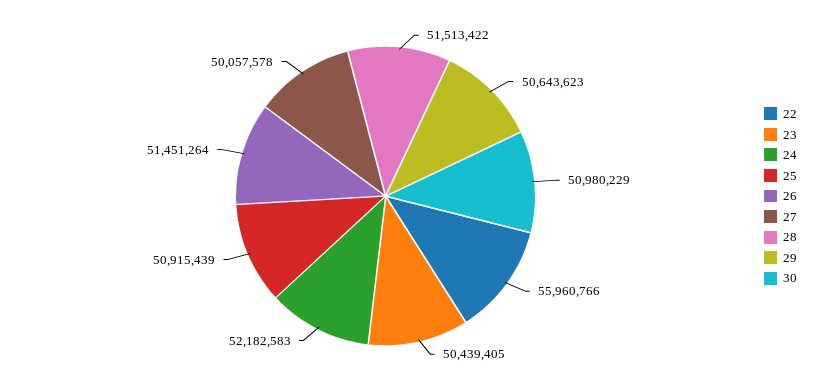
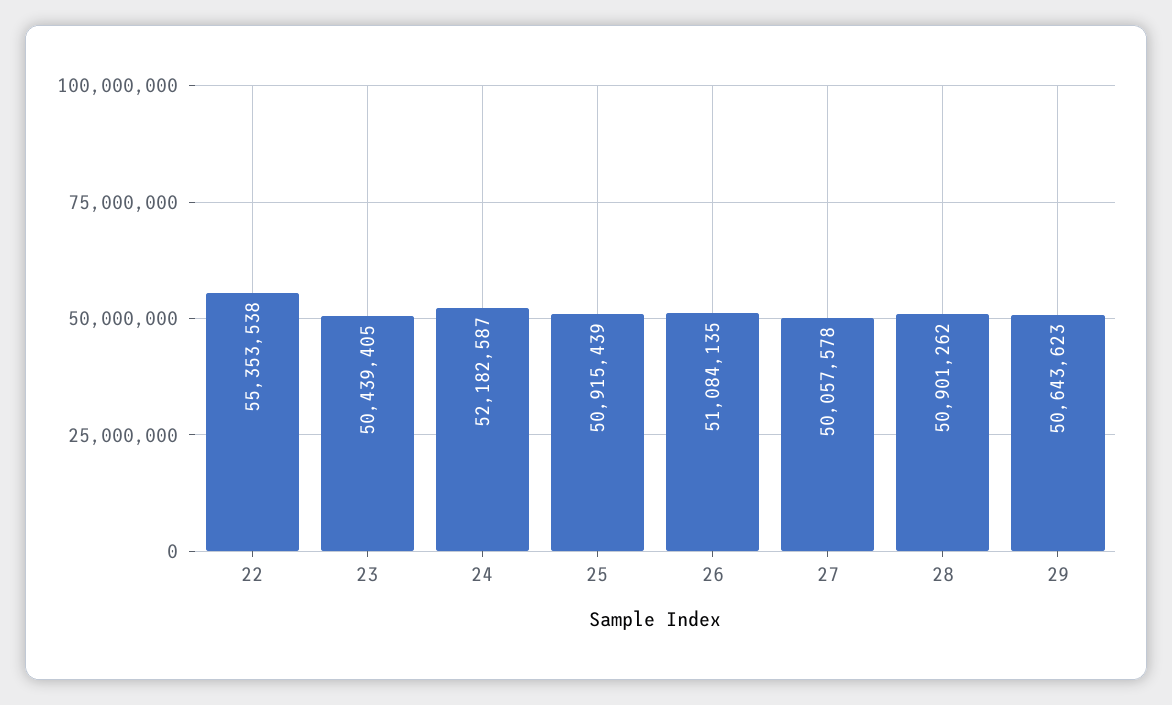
  {
-   "22": 55960766,
+   "22": 55353538,
    "23": 50439405,
-   "24": 52182583,
+   "24": 52182587,
    "25": 50915439,
-   "26": 51451264,
+   "26": 51084135,
    "27": 50057578,
-   "28": 51513422,
+   "28": 50901262,
-   "29": 50643623,
+   "29": 50643623
-   "30": 50980229
  }

